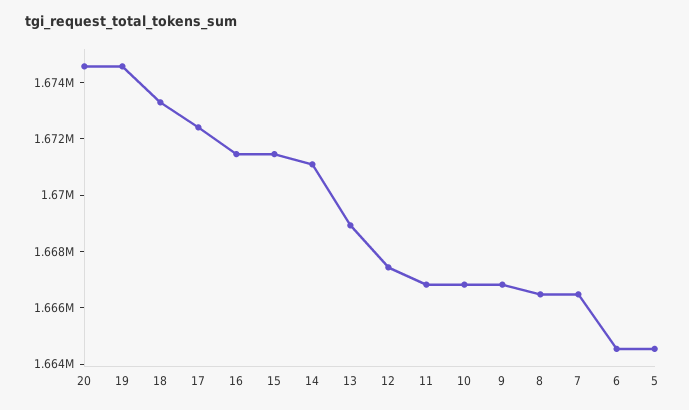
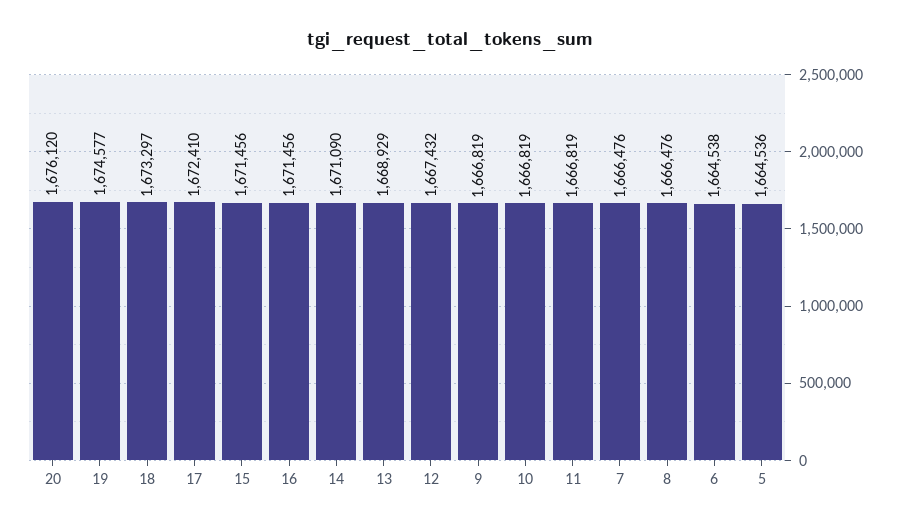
  {
-   "20": 1674500,
+   "20": 1676120,
    "19": 1674577,
    "18": 1673297,
    "17": 1672410,
    "16": 1671456,
    "15": 1671456,
    "14": 1671090,
    "13": 1668929,
    "12": 1667432,
    "11": 1666819,
    "10": 1666819,
    "9": 1666819,
    "8": 1666476,
    "7": 1666476,
    "6": 1664538,
    "5": 1664536
  }

